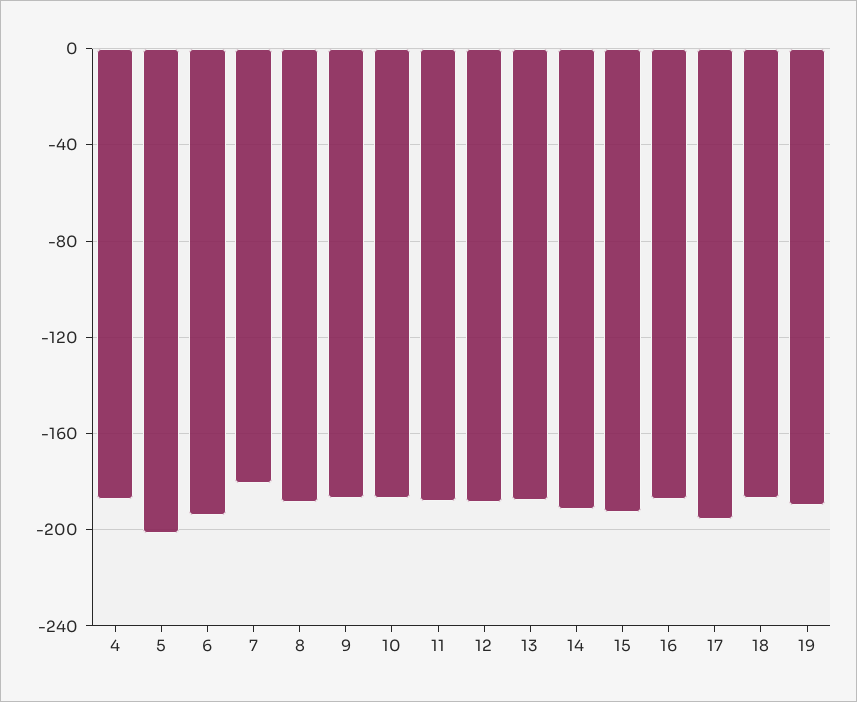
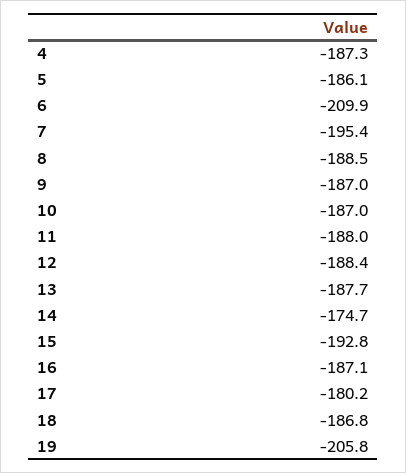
  {
    "4": -187.3,
-   "5": -200,
+   "5": -186.1,
-   "6": -195,
+   "6": -209.9,
-   "7": -180,
+   "7": -195.4,
    "8": -188.5,
    "9": -187,
    "10": -187,
    "11": -188,
    "12": -188.4,
    "13": -187.7,
-   "14": -190,
+   "14": -174.7,
    "15": -192.8,
    "16": -187.1,
-   "17": -195,
+   "17": -180.2,
    "18": -186.8,
-   "19": -190
+   "19": -205.8
  }

